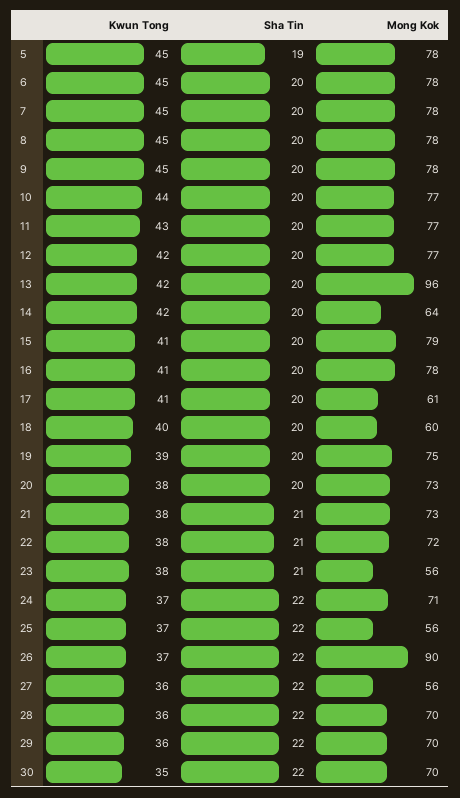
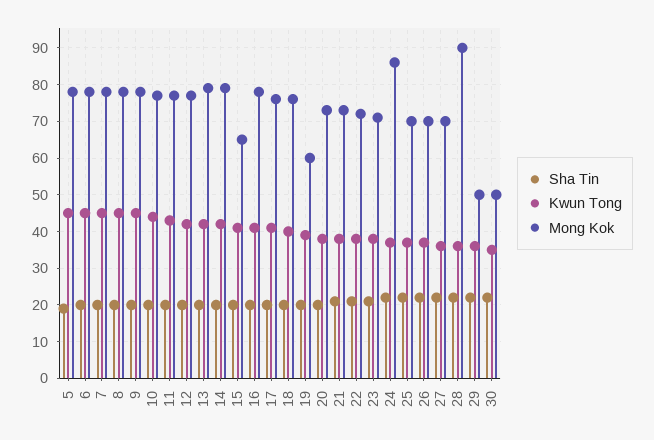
  {
    "Kwun Tong": {
      "5": 45,
      "6": 45,
      "7": 45,
      "8": 45,
      "9": 45,
      "10": 44,
      "11": 43,
      "12": 42,
      "13": 42,
      "14": 42,
      "15": 41,
      "16": 41,
      "17": 41,
      "18": 40,
      "19": 39,
      "20": 38,
      "21": 38,
      "22": 38,
      "23": 38,
      "24": 37,
      "25": 37,
      "26": 37,
      "27": 36,
      "28": 36,
      "29": 36,
      "30": 35
    },
    "Sha Tin": {
      "5": 19,
      "6": 20,
      "7": 20,
      "8": 20,
      "9": 20,
      "10": 20,
      "11": 20,
      "12": 20,
      "13": 20,
      "14": 20,
      "15": 20,
      "16": 20,
      "17": 20,
      "18": 20,
      "19": 20,
      "20": 20,
      "21": 21,
      "22": 21,
      "23": 21,
      "24": 22,
      "25": 22,
      "26": 22,
      "27": 22,
      "28": 22,
      "29": 22,
      "30": 22
    },
    "Mong Kok": {
      "5": 78,
      "6": 78,
      "7": 78,
      "8": 78,
      "9": 78,
      "10": 77,
      "11": 77,
      "12": 77,
-     "13": 96,
+     "13": 80,
-     "14": 64,
+     "14": 80,
-     "15": 79,
+     "15": 65,
      "16": 78,
-     "17": 61,
+     "17": 75,
-     "18": 60,
+     "18": 75,
-     "19": 75,
+     "19": 60,
      "20": 73,
      "21": 73,
      "22": 72,
-     "23": 56,
+     "23": 70,
-     "24": 71,
+     "24": 85,
-     "25": 56,
+     "25": 70,
-     "26": 90,
+     "26": 70,
-     "27": 56,
+     "27": 70,
-     "28": 70,
+     "28": 90,
-     "29": 70,
+     "29": 50,
-     "30": 70
+     "30": 50
    }
  }

